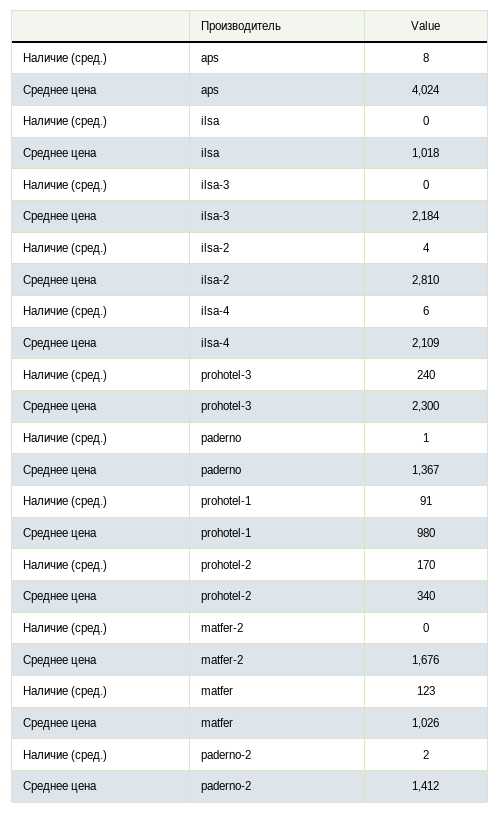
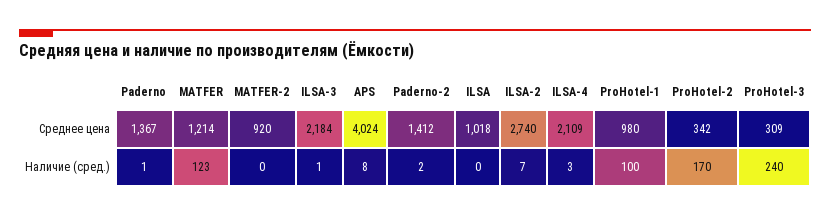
  {
    "Наличие (сред.)": {
      "aps": 8,
      "ilsa": 0,
-     "ilsa-3": 0,
+     "ilsa-3": 1,
-     "ilsa-2": 4,
+     "ilsa-2": 7,
-     "ilsa-4": 6,
+     "ilsa-4": 3,
      "prohotel-3": 240,
      "paderno": 1,
-     "prohotel-1": 91,
+     "prohotel-1": 100,
      "prohotel-2": 170,
      "matfer-2": 0,
      "matfer": 123,
      "paderno-2": 2
    },
    "Среднее цена": {
      "aps": 4024,
      "ilsa": 1018,
      "ilsa-3": 2184,
-     "ilsa-2": 2810,
+     "ilsa-2": 2740,
      "ilsa-4": 2109,
-     "prohotel-3": 2300,
+     "prohotel-3": 309,
      "paderno": 1367,
      "prohotel-1": 980,
-     "prohotel-2": 340,
+     "prohotel-2": 342,
-     "matfer-2": 1676,
+     "matfer-2": 920,
-     "matfer": 1026,
+     "matfer": 1214,
      "paderno-2": 1412
    }
  }

